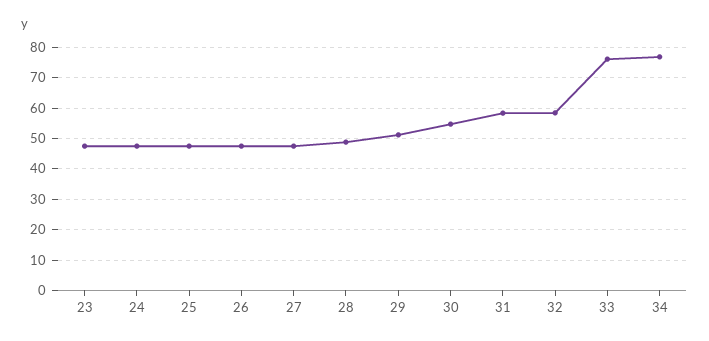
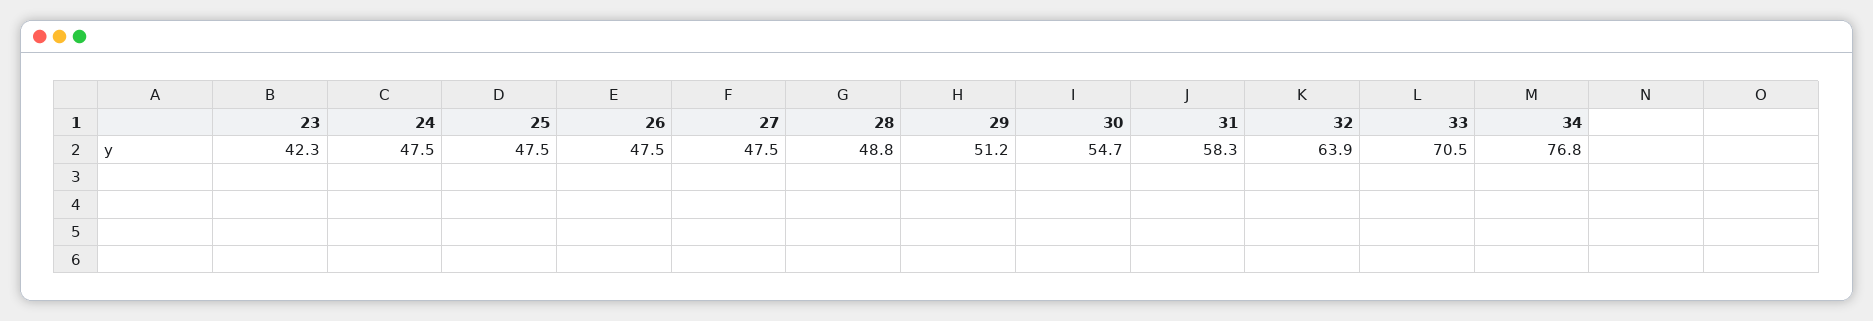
  {
-   "23": 48,
+   "23": 42.3,
    "24": 47.5,
    "25": 47.5,
    "26": 47.5,
    "27": 47.5,
    "28": 48.8,
    "29": 51.2,
    "30": 54.7,
    "31": 58.3,
-   "32": 58,
+   "32": 63.9,
-   "33": 76,
+   "33": 70.5,
    "34": 76.8
  }

